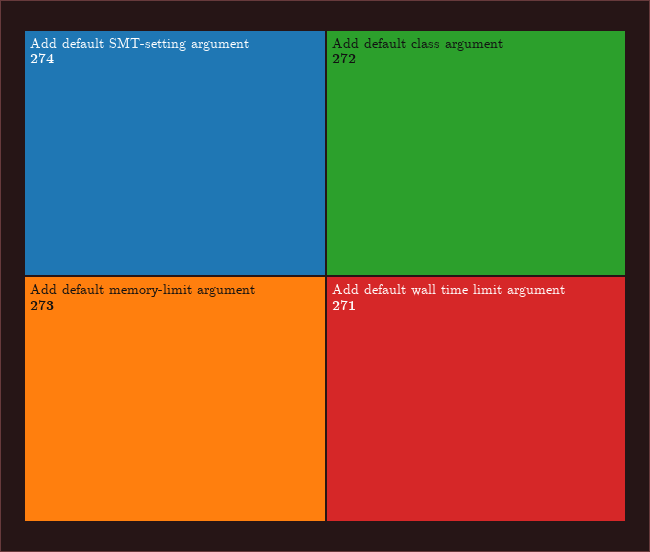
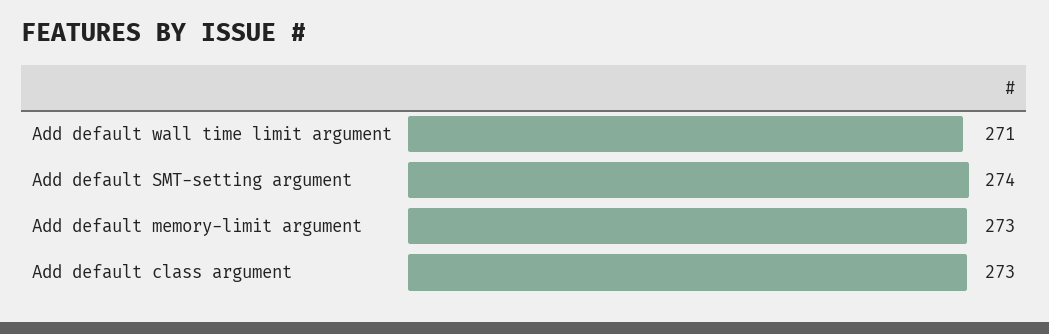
  {
    "Add default SMT-setting argument": 274,
    "Add default memory-limit argument": 273,
-   "Add default class argument": 272,
+   "Add default class argument": 273,
    "Add default wall time limit argument": 271
  }

